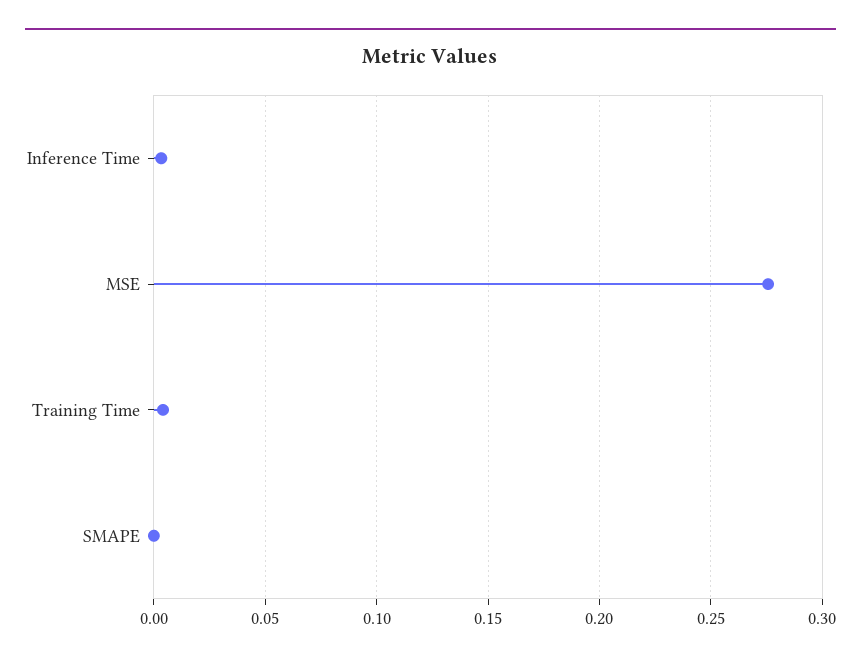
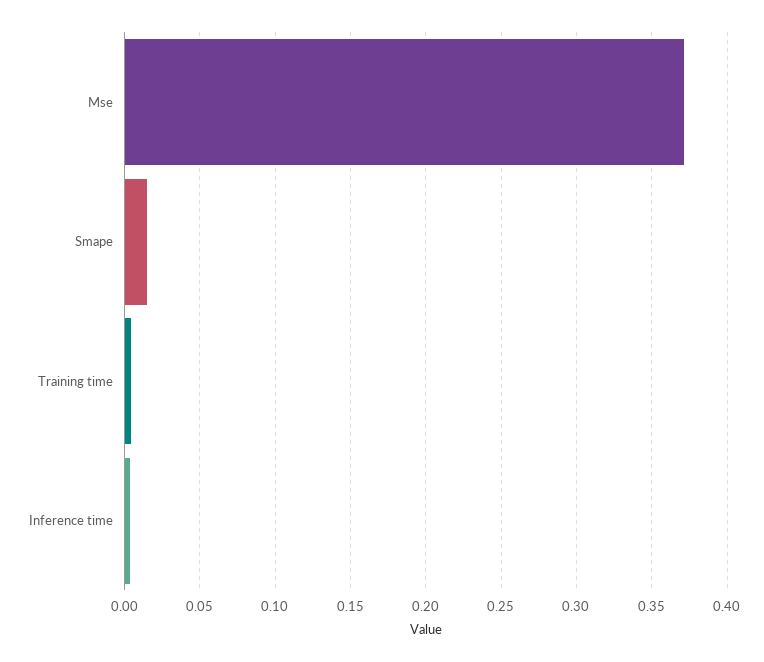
  {
    "Inference Time": 0.005,
-   "MSE": 0.275,
+   "MSE": 0.37,
    "Training Time": 0.005,
-   "SMAPE": 0
+   "SMAPE": 0.015
  }

